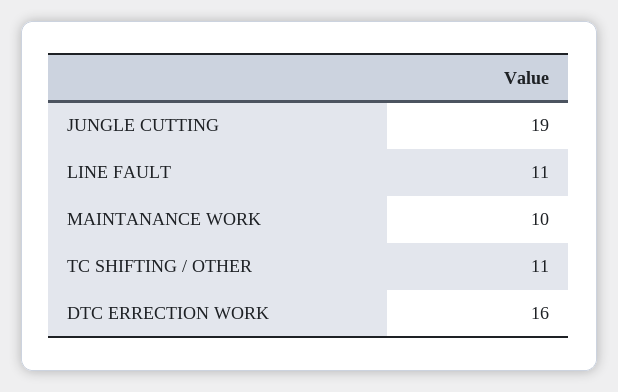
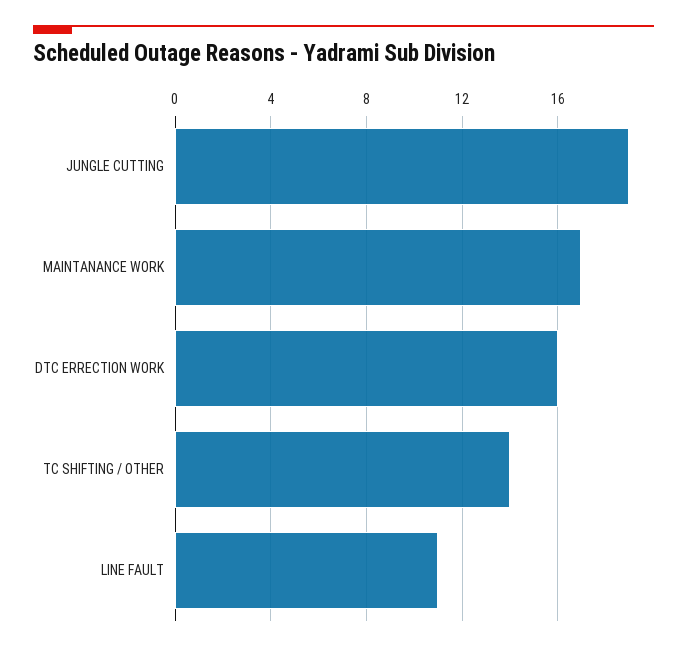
  {
    "JUNGLE CUTTING": 19,
    "LINE FAULT": 11,
-   "MAINTANANCE WORK": 10,
+   "MAINTANANCE WORK": 17,
-   "TC SHIFTING / OTHER": 11,
+   "TC SHIFTING / OTHER": 14,
    "DTC ERRECTION WORK": 16
  }

